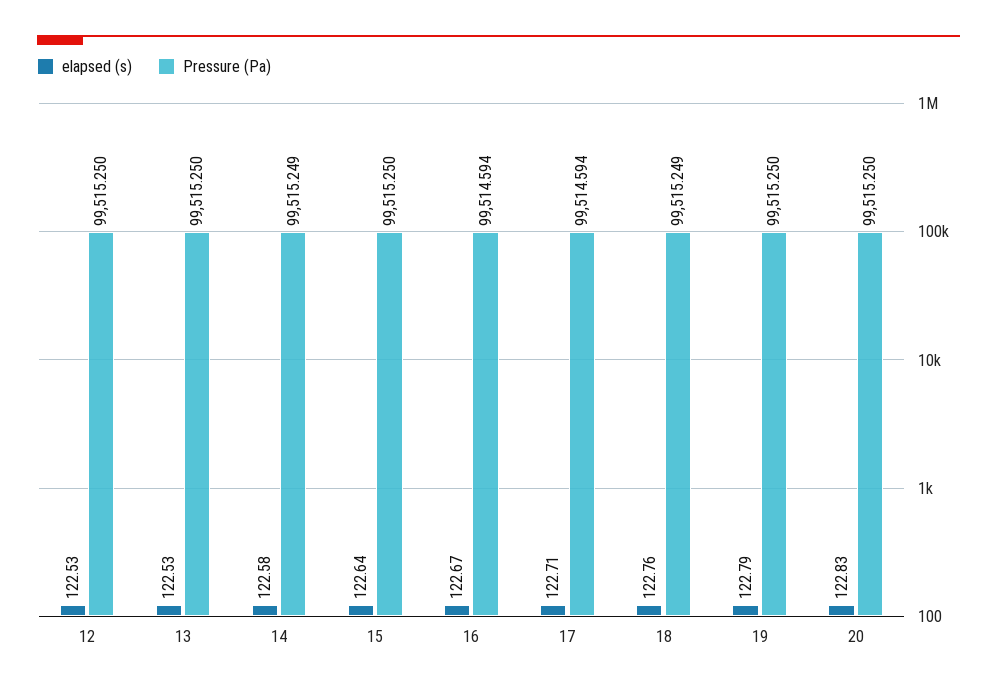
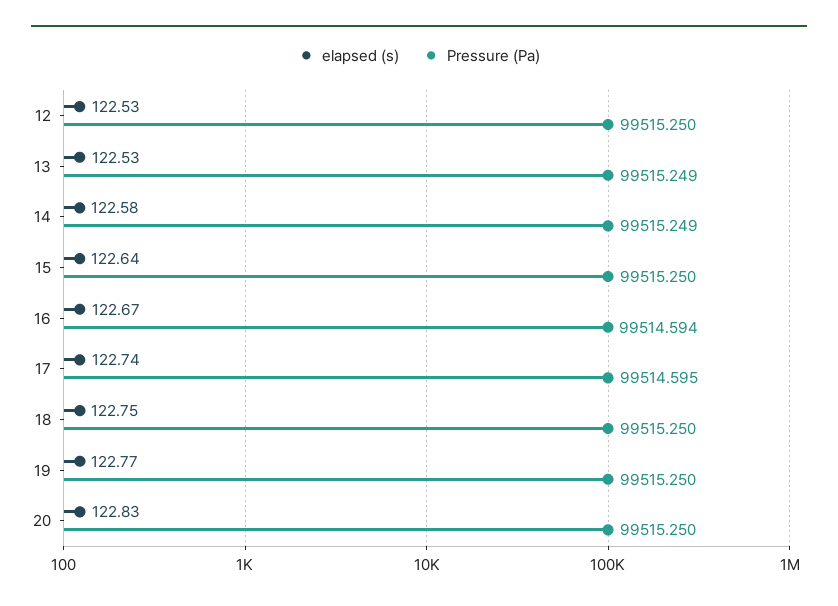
  {
    "elapsed (s)": {
      "12": 122.53,
      "13": 122.53,
      "14": 122.58,
      "15": 122.64,
      "16": 122.67,
-     "17": 122.71,
+     "17": 122.74,
-     "18": 122.76,
+     "18": 122.75,
-     "19": 122.79,
+     "19": 122.77,
      "20": 122.83
    },
    "Pressure (Pa)": {
      "12": 99515.25,
-     "13": 99515.25,
+     "13": 99515.249,
      "14": 99515.249,
      "15": 99515.25,
      "16": 99514.594,
-     "17": 99514.594,
+     "17": 99514.595,
-     "18": 99515.249,
+     "18": 99515.25,
      "19": 99515.25,
      "20": 99515.25
    }
  }

